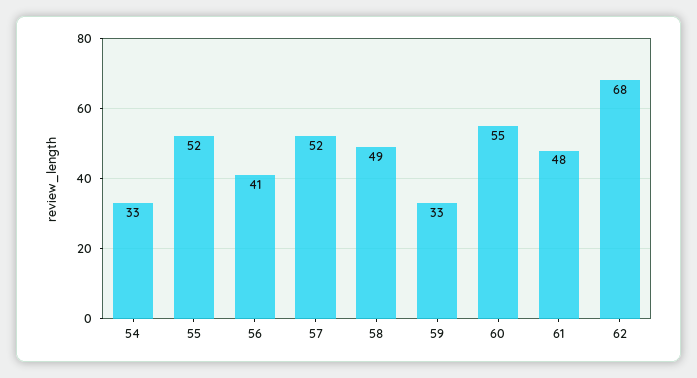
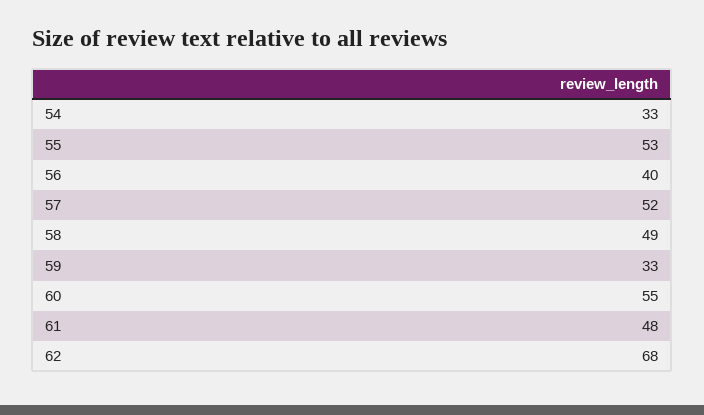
  {
    "54": 33,
-   "55": 52,
+   "55": 53,
-   "56": 41,
+   "56": 40,
    "57": 52,
    "58": 49,
    "59": 33,
    "60": 55,
    "61": 48,
    "62": 68
  }

